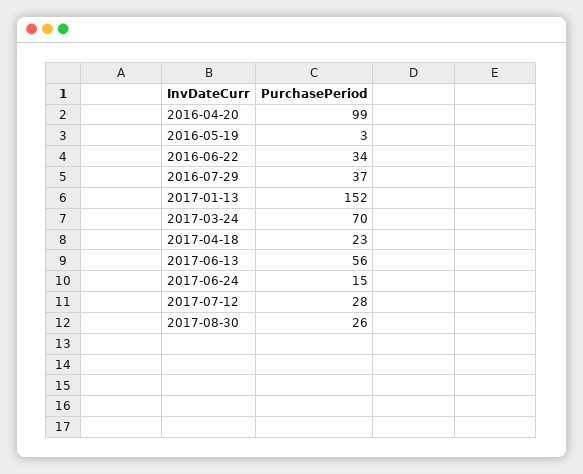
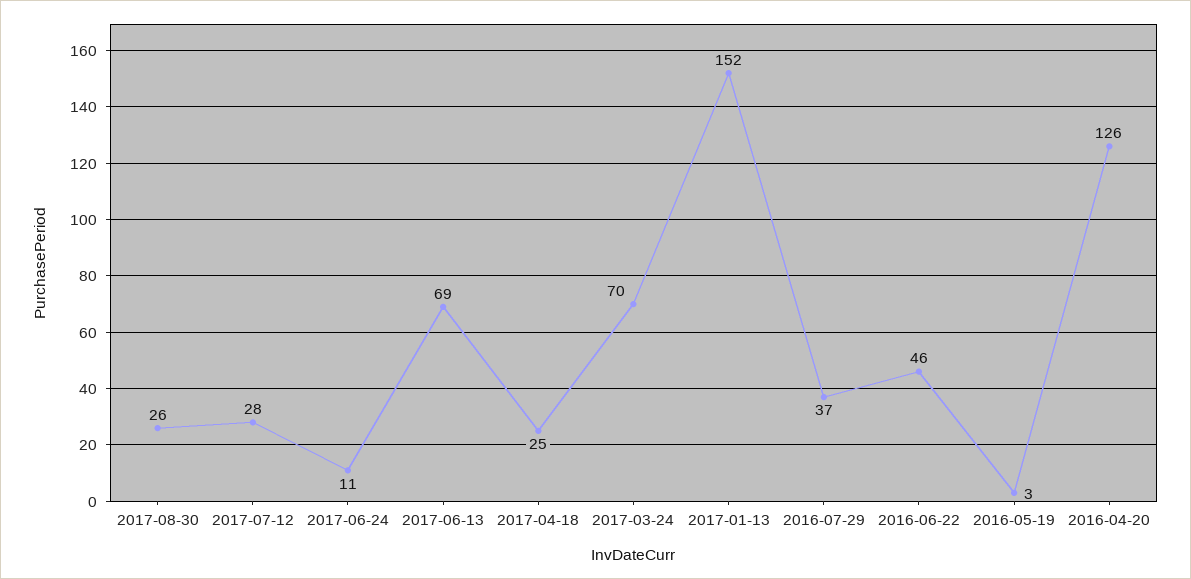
  {
-   "2016-04-20": 99,
+   "2016-04-20": 126,
    "2016-05-19": 3,
-   "2016-06-22": 34,
+   "2016-06-22": 46,
    "2016-07-29": 37,
    "2017-01-13": 152,
    "2017-03-24": 70,
-   "2017-04-18": 23,
+   "2017-04-18": 25,
-   "2017-06-13": 56,
+   "2017-06-13": 69,
-   "2017-06-24": 15,
+   "2017-06-24": 11,
    "2017-07-12": 28,
    "2017-08-30": 26
  }

